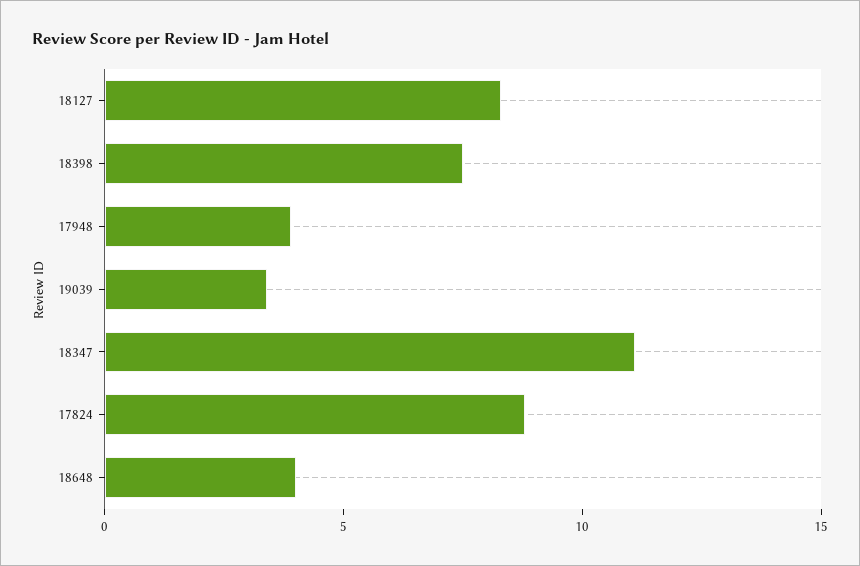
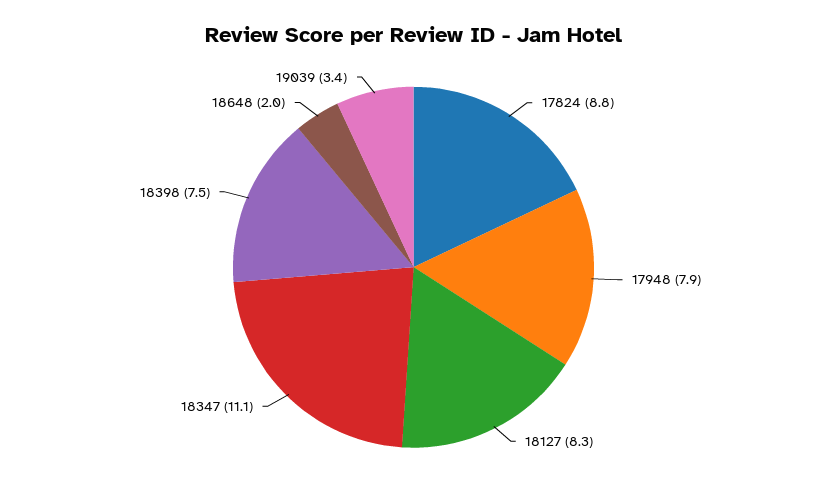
  {
    "18127": 8.3,
    "18398": 7.5,
-   "17948": 4,
+   "17948": 7.9,
    "19039": 3.4,
    "18347": 11.1,
    "17824": 8.8,
-   "18648": 4
+   "18648": 2
  }

